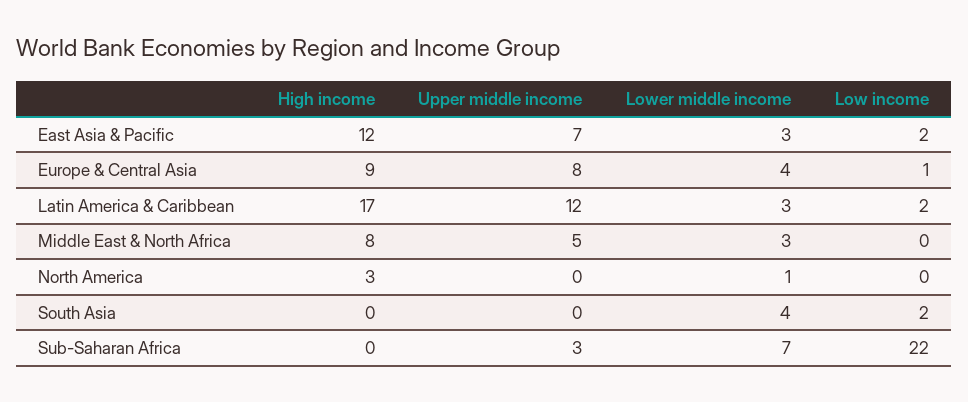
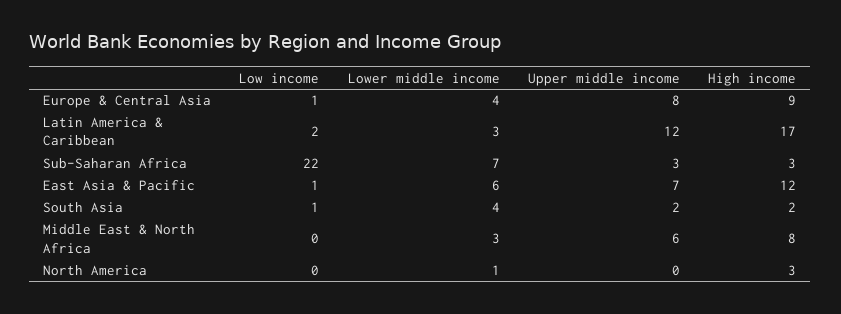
  {
    "High income": {
      "East Asia & Pacific": 12,
      "Europe & Central Asia": 9,
      "Latin America & Caribbean": 17,
      "Middle East & North Africa": 8,
      "North America": 3,
-     "South Asia": 0,
+     "South Asia": 2,
-     "Sub-Saharan Africa": 0
+     "Sub-Saharan Africa": 3
    },
    "Upper middle income": {
      "East Asia & Pacific": 7,
      "Europe & Central Asia": 8,
      "Latin America & Caribbean": 12,
-     "Middle East & North Africa": 5,
+     "Middle East & North Africa": 6,
      "North America": 0,
-     "South Asia": 0,
+     "South Asia": 2,
      "Sub-Saharan Africa": 3
    },
    "Lower middle income": {
-     "East Asia & Pacific": 3,
+     "East Asia & Pacific": 6,
      "Europe & Central Asia": 4,
      "Latin America & Caribbean": 3,
      "Middle East & North Africa": 3,
      "North America": 1,
      "South Asia": 4,
      "Sub-Saharan Africa": 7
    },
    "Low income": {
-     "East Asia & Pacific": 2,
+     "East Asia & Pacific": 1,
      "Europe & Central Asia": 1,
      "Latin America & Caribbean": 2,
      "Middle East & North Africa": 0,
      "North America": 0,
-     "South Asia": 2,
+     "South Asia": 1,
      "Sub-Saharan Africa": 22
    }
  }

